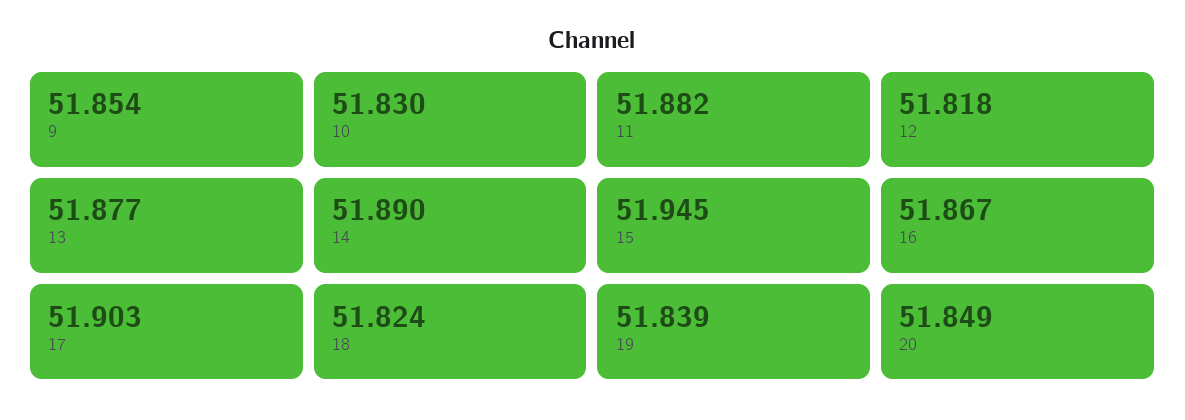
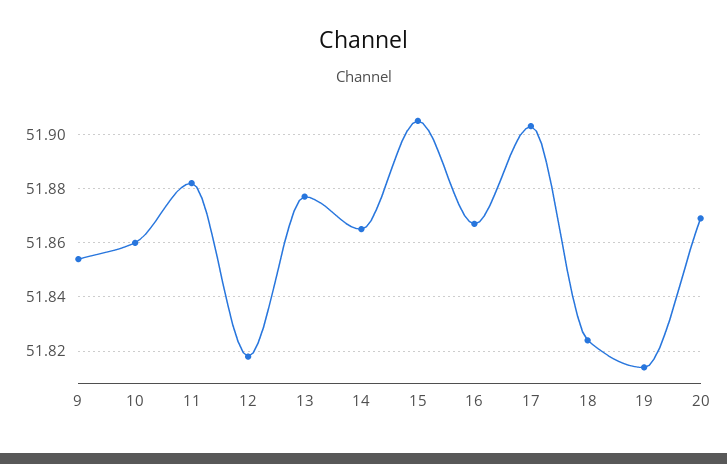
  {
    "9": 51.854,
-   "10": 51.83,
+   "10": 51.86,
    "11": 51.882,
    "12": 51.818,
    "13": 51.877,
-   "14": 51.89,
+   "14": 51.865,
-   "15": 51.945,
+   "15": 51.905,
    "16": 51.867,
    "17": 51.903,
    "18": 51.824,
-   "19": 51.839,
+   "19": 51.815,
-   "20": 51.849
+   "20": 51.87
  }

